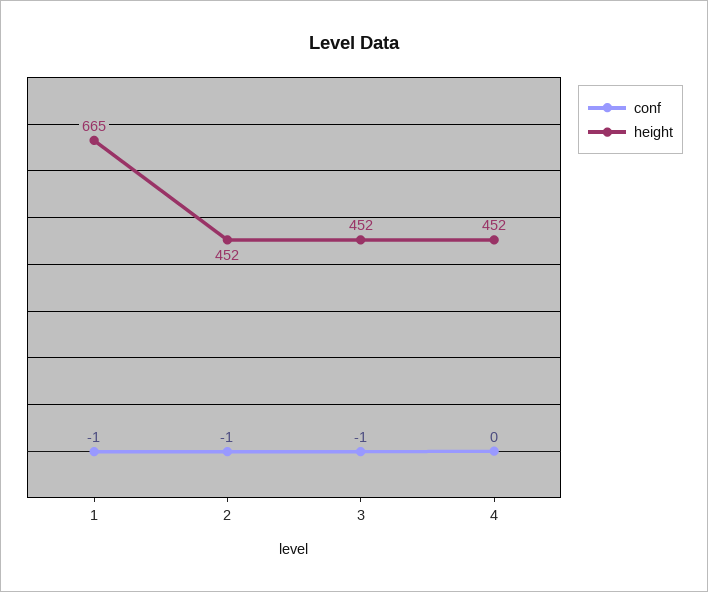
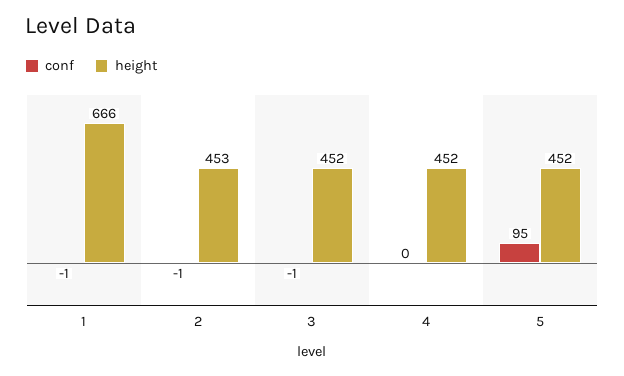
  {
    "conf": {
      "1": -1,
      "2": -1,
      "3": -1,
-     "4": 0
+     "4": 0,
+     "5": 95
    },
    "height": {
-     "1": 665,
+     "1": 666,
-     "2": 452,
+     "2": 453,
      "3": 452,
-     "4": 452
+     "4": 452,
+     "5": 452
    }
  }

